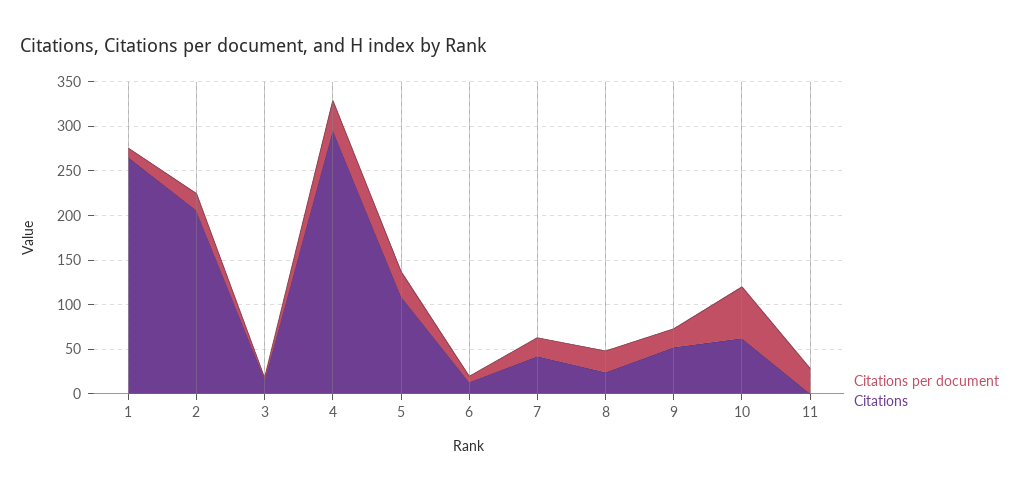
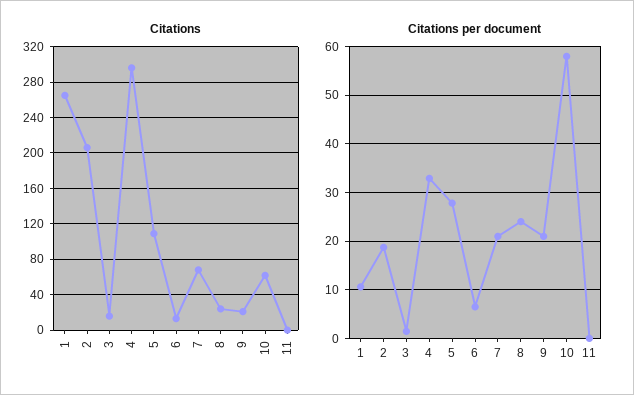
  {
    "Citations per document": {
      "1": 10,
      "2": 18,
      "3": 2,
      "4": 32,
      "5": 28,
      "6": 6,
      "7": 22,
      "8": 24,
      "9": 22,
      "10": 58,
-     "11": 30
+     "11": 0
    },
    "Citations": {
      "1": 270,
      "2": 210,
      "3": 20,
      "4": 300,
      "5": 110,
      "6": 10,
-     "7": 40,
+     "7": 70,
      "8": 20,
-     "9": 50,
+     "9": 20,
      "10": 60,
      "11": 0
    }
  }

